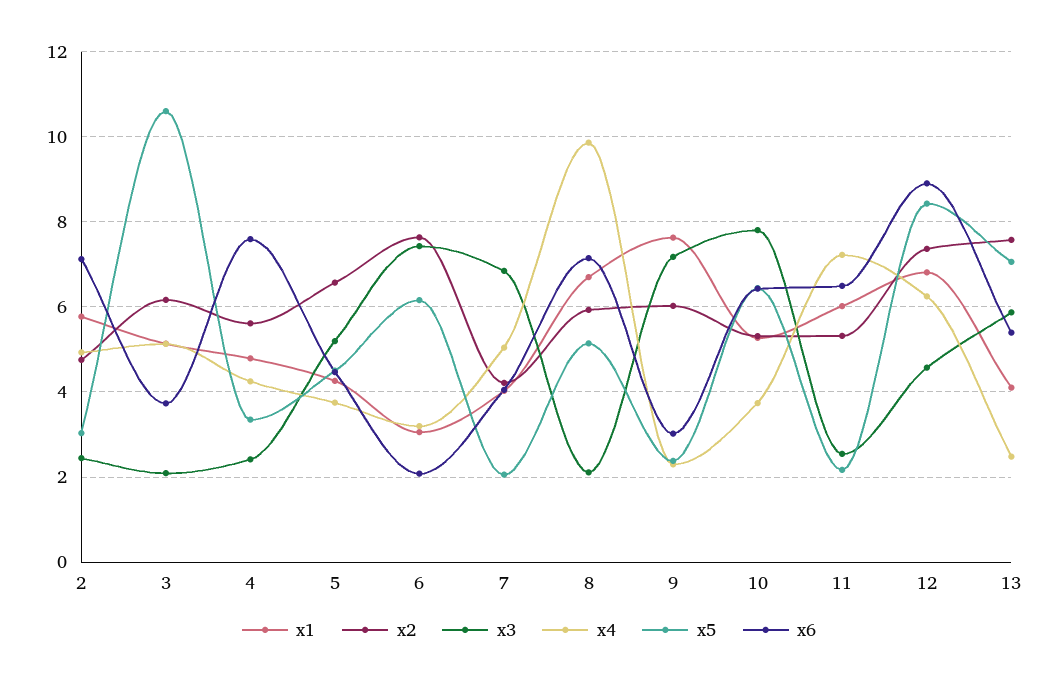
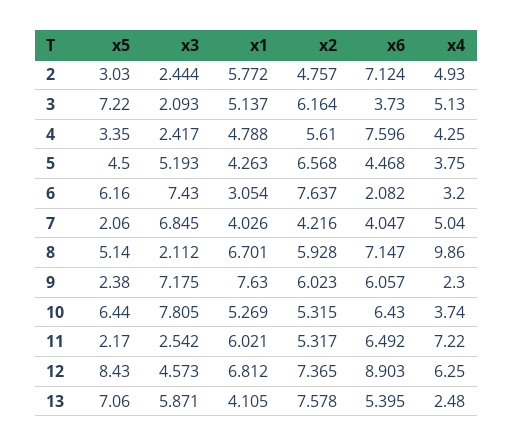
  {
    "x1": {
      "2": 5.772,
      "3": 5.137,
      "4": 4.788,
      "5": 4.263,
      "6": 3.054,
      "7": 4.026,
      "8": 6.701,
      "9": 7.63,
      "10": 5.269,
      "11": 6.021,
      "12": 6.812,
      "13": 4.105
    },
    "x2": {
      "2": 4.757,
      "3": 6.164,
      "4": 5.61,
      "5": 6.568,
      "6": 7.637,
      "7": 4.216,
      "8": 5.928,
      "9": 6.023,
      "10": 5.315,
      "11": 5.317,
      "12": 7.365,
      "13": 7.578
    },
    "x3": {
      "2": 2.444,
      "3": 2.093,
      "4": 2.417,
      "5": 5.193,
      "6": 7.43,
      "7": 6.845,
      "8": 2.112,
      "9": 7.175,
      "10": 7.805,
      "11": 2.542,
      "12": 4.573,
      "13": 5.871
    },
    "x4": {
      "2": 4.93,
      "3": 5.13,
      "4": 4.25,
      "5": 3.75,
      "6": 3.2,
      "7": 5.04,
      "8": 9.86,
      "9": 2.3,
      "10": 3.74,
      "11": 7.22,
      "12": 6.25,
      "13": 2.48
    },
    "x5": {
      "2": 3.03,
-     "3": 10.6,
+     "3": 7.22,
      "4": 3.35,
      "5": 4.5,
      "6": 6.16,
      "7": 2.06,
      "8": 5.14,
      "9": 2.38,
      "10": 6.44,
      "11": 2.17,
      "12": 8.43,
      "13": 7.06
    },
    "x6": {
      "2": 7.124,
      "3": 3.73,
      "4": 7.596,
      "5": 4.468,
      "6": 2.082,
      "7": 4.047,
      "8": 7.147,
-     "9": 3,
+     "9": 6.057,
      "10": 6.43,
      "11": 6.492,
      "12": 8.903,
      "13": 5.395
    }
  }

